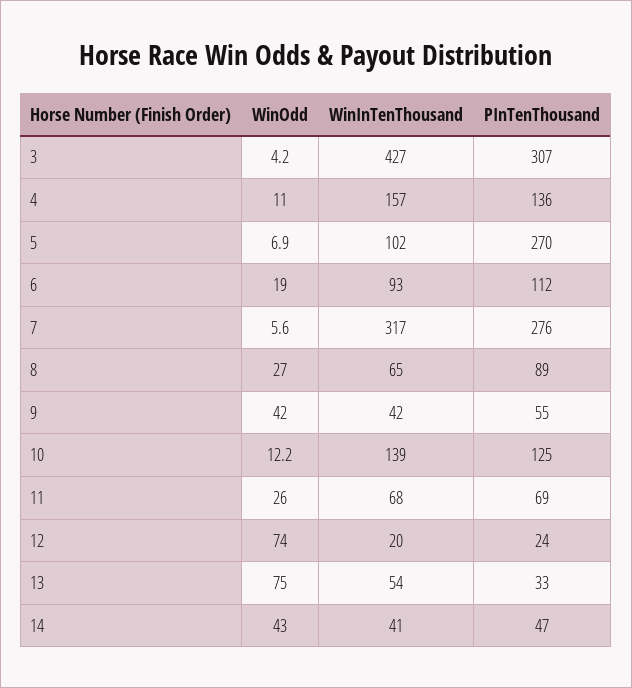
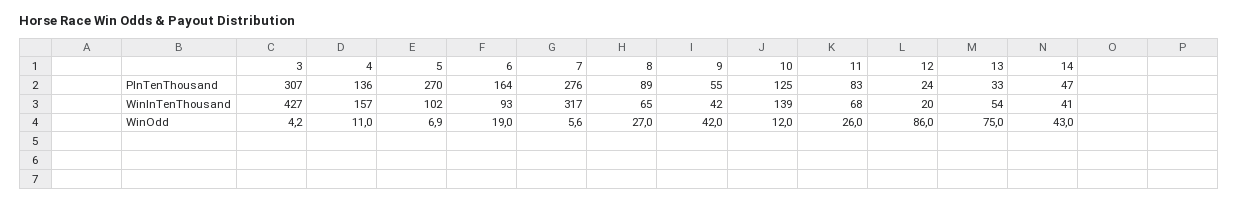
  {
    "WinOdd": {
      "3": 4.2,
      "4": 11,
      "5": 6.9,
      "6": 19,
      "7": 5.6,
      "8": 27,
      "9": 42,
-     "10": 12.2,
+     "10": 12,
      "11": 26,
-     "12": 74,
+     "12": 86,
      "13": 75,
      "14": 43
    },
    "WinInTenThousand": {
      "3": 427,
      "4": 157,
      "5": 102,
      "6": 93,
      "7": 317,
      "8": 65,
      "9": 42,
      "10": 139,
      "11": 68,
      "12": 20,
      "13": 54,
      "14": 41
    },
    "PInTenThousand": {
      "3": 307,
      "4": 136,
      "5": 270,
-     "6": 112,
+     "6": 164,
      "7": 276,
      "8": 89,
      "9": 55,
      "10": 125,
-     "11": 69,
+     "11": 83,
      "12": 24,
      "13": 33,
      "14": 47
    }
  }

